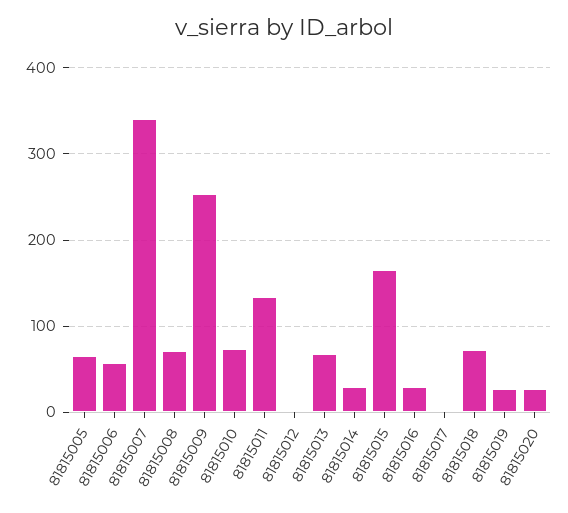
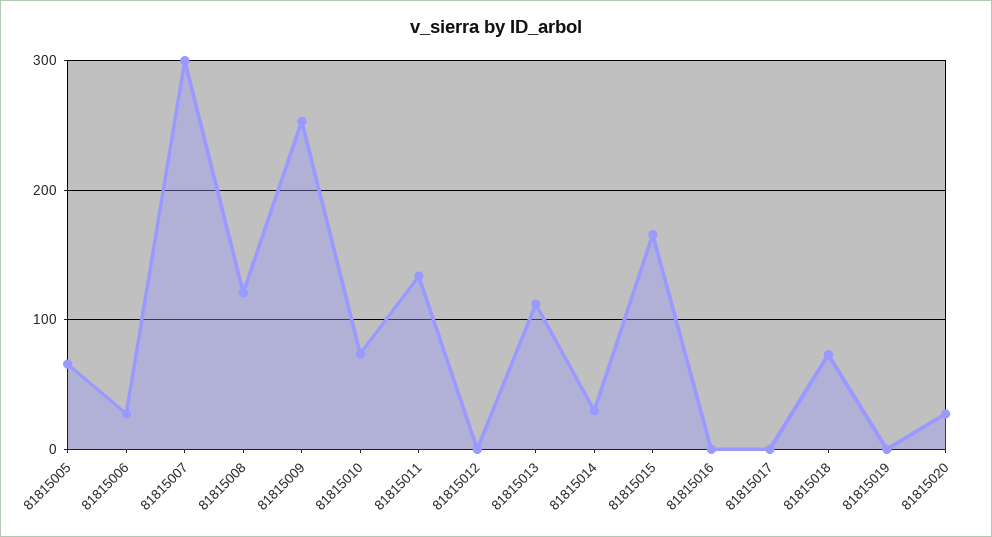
  {
    "81815005": 70,
-   "81815006": 60,
+   "81815006": 30,
-   "81815007": 340,
+   "81815007": 300,
-   "81815008": 70,
+   "81815008": 120,
    "81815009": 250,
    "81815010": 70,
    "81815011": 130,
    "81815012": 0,
-   "81815013": 70,
+   "81815013": 110,
    "81815014": 30,
    "81815015": 170,
-   "81815016": 30,
+   "81815016": 0,
    "81815017": 0,
    "81815018": 70,
-   "81815019": 30,
+   "81815019": 0,
    "81815020": 30
  }

